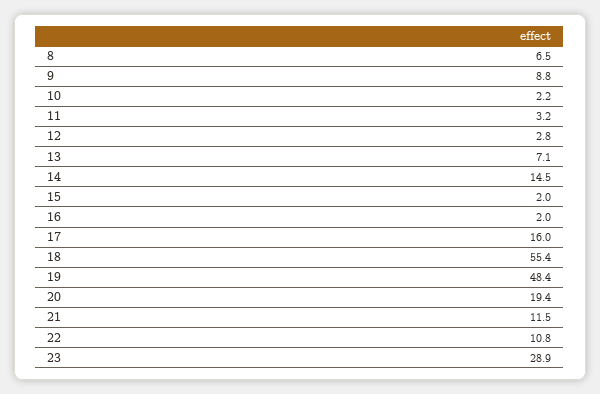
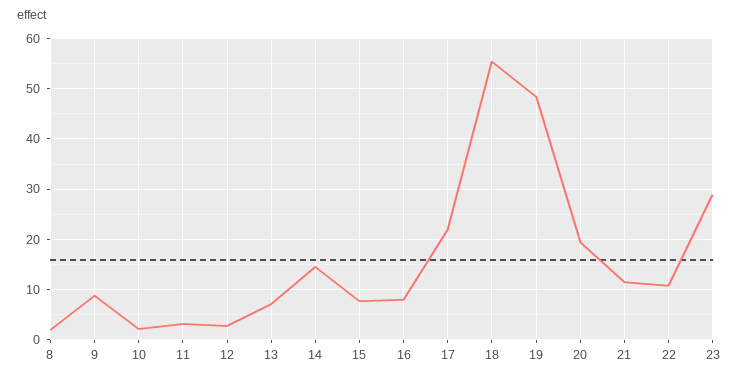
  {
-   "8": 6.5,
+   "8": 2,
    "9": 8.8,
    "10": 2.2,
    "11": 3.2,
    "12": 2.8,
    "13": 7.1,
    "14": 14.5,
-   "15": 2,
+   "15": 8,
-   "16": 2,
+   "16": 8,
-   "17": 16,
+   "17": 22,
    "18": 55.4,
    "19": 48.4,
    "20": 19.4,
    "21": 11.5,
    "22": 10.8,
    "23": 28.9
  }

